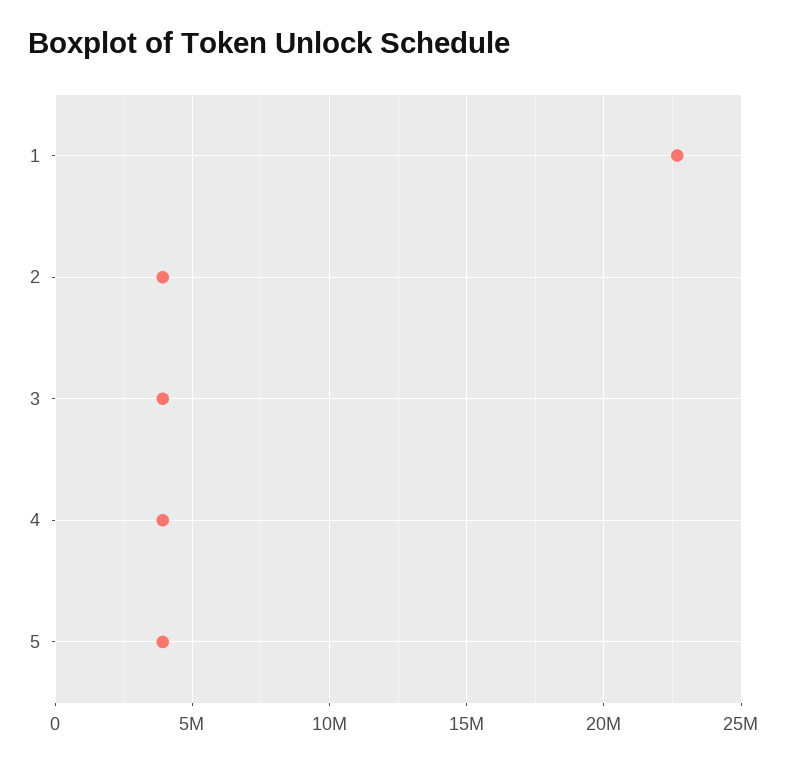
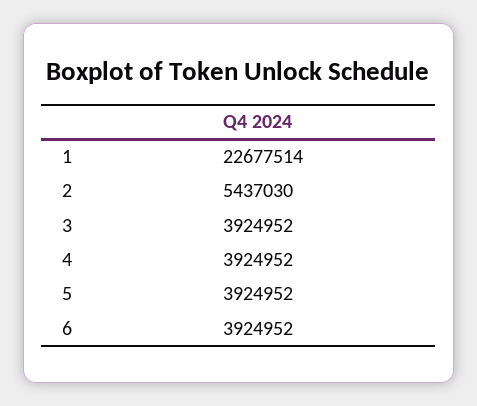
  {
    "1": 22677514,
-   "2": 4000000,
+   "2": 5437030,
    "3": 3924952,
    "4": 3924952,
-   "5": 3924952
+   "5": 3924952,
+   "6": 3924952
  }

